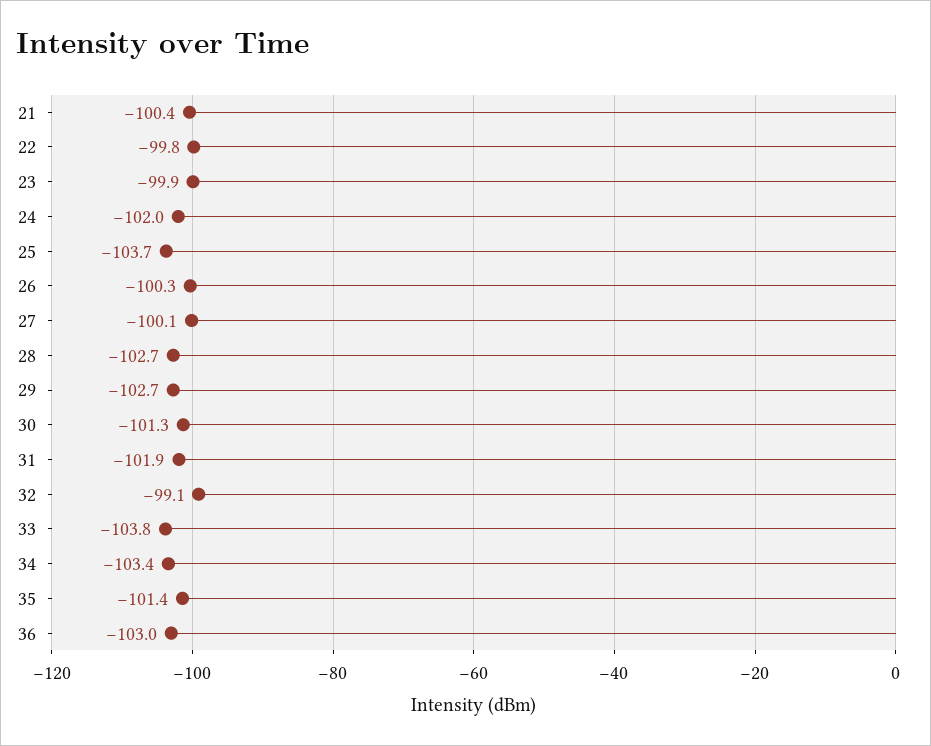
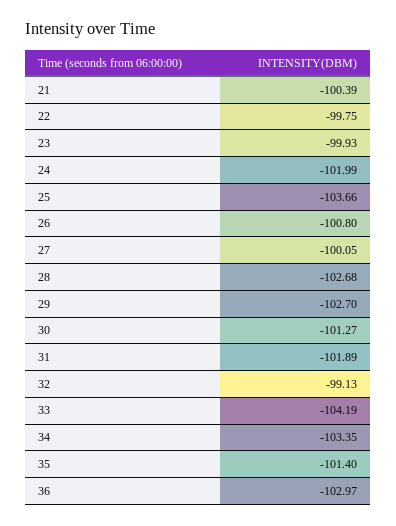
  {
    "21": -100.39,
    "22": -99.75,
    "23": -99.93,
    "24": -101.99,
    "25": -103.66,
-   "26": -100.3,
+   "26": -100.8,
    "27": -100.05,
    "28": -102.68,
    "29": -102.7,
    "30": -101.27,
    "31": -101.89,
    "32": -99.13,
-   "33": -103.8,
+   "33": -104.19,
    "34": -103.35,
    "35": -101.4,
    "36": -102.97
  }

